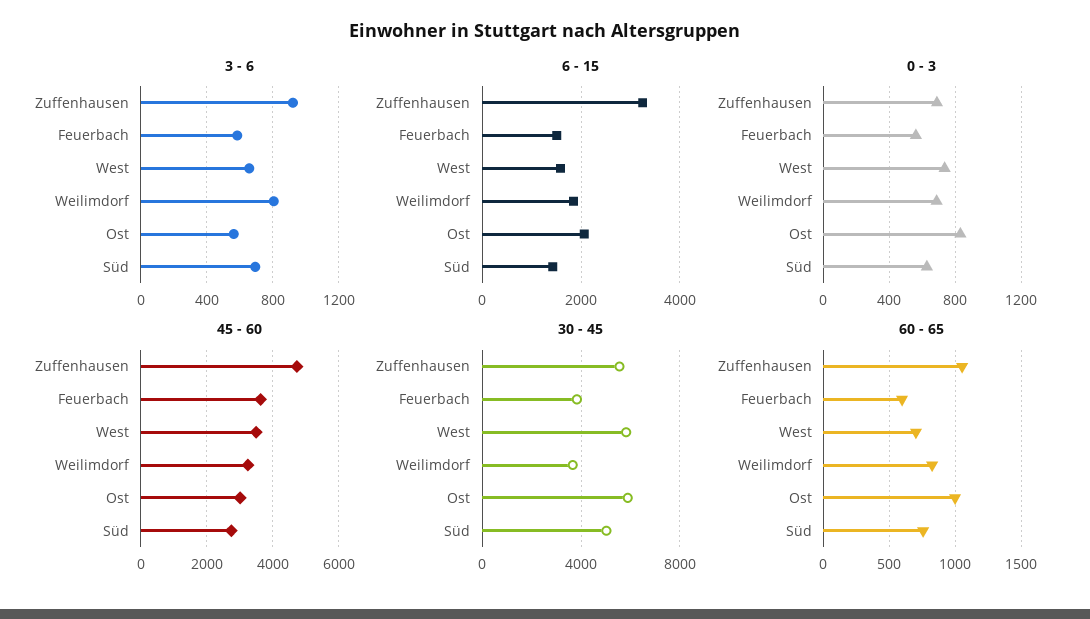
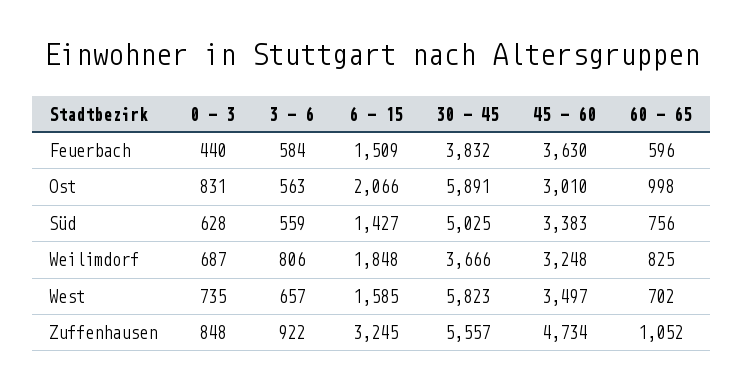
  {
    "3 - 6": {
      "Zuffenhausen": 922,
      "Feuerbach": 584,
      "West": 657,
      "Weilimdorf": 806,
      "Ost": 563,
-     "Süd": 700
+     "Süd": 559
    },
    "6 - 15": {
      "Zuffenhausen": 3245,
      "Feuerbach": 1509,
      "West": 1585,
      "Weilimdorf": 1848,
      "Ost": 2066,
      "Süd": 1427
    },
    "0 - 3": {
-     "Zuffenhausen": 700,
+     "Zuffenhausen": 848,
-     "Feuerbach": 550,
+     "Feuerbach": 440,
      "West": 735,
      "Weilimdorf": 687,
      "Ost": 831,
      "Süd": 628
    },
    "45 - 60": {
      "Zuffenhausen": 4734,
      "Feuerbach": 3630,
      "West": 3497,
      "Weilimdorf": 3248,
      "Ost": 3010,
-     "Süd": 2800
+     "Süd": 3383
    },
    "30 - 45": {
      "Zuffenhausen": 5557,
      "Feuerbach": 3832,
      "West": 5823,
      "Weilimdorf": 3666,
      "Ost": 5891,
      "Süd": 5025
    },
    "60 - 65": {
      "Zuffenhausen": 1052,
      "Feuerbach": 596,
      "West": 702,
      "Weilimdorf": 825,
      "Ost": 998,
      "Süd": 756
    }
  }

